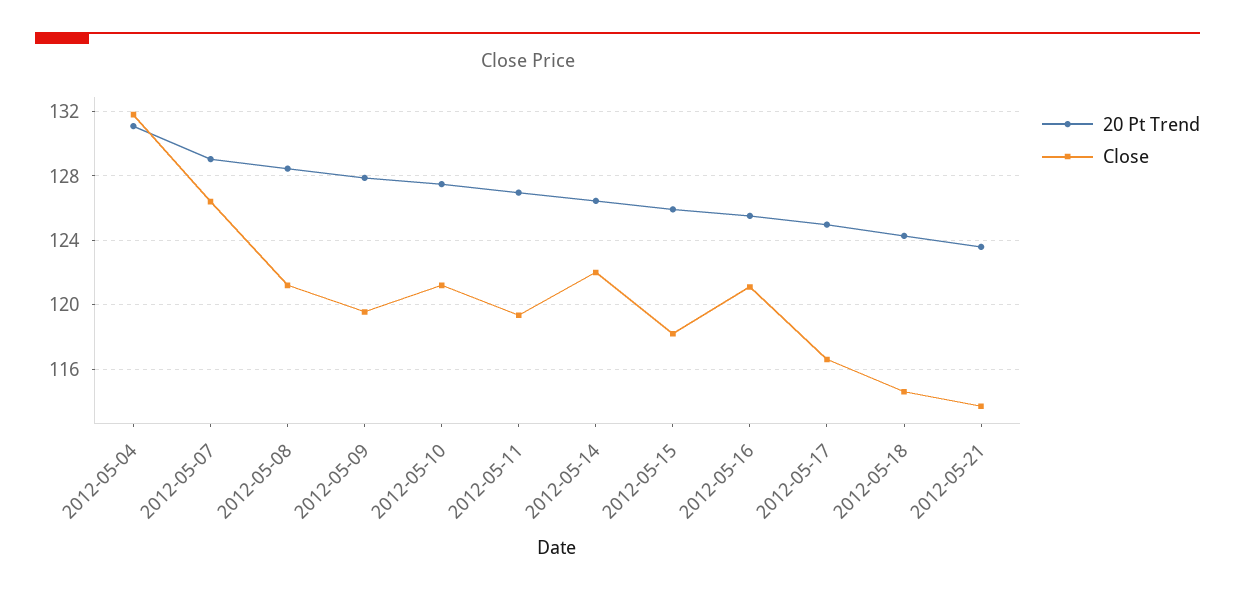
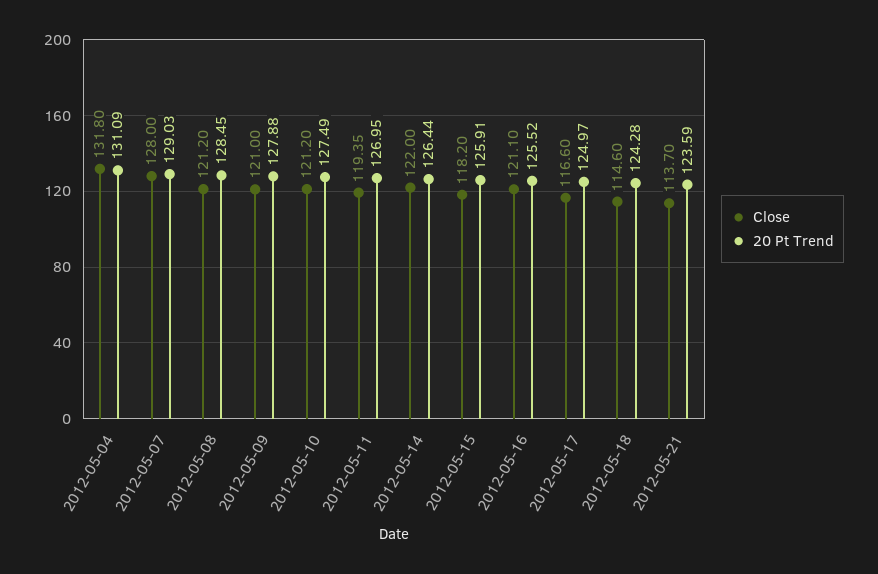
  {
    "20 Pt Trend": {
      "2012-05-04": 131.09,
      "2012-05-07": 129.03,
      "2012-05-08": 128.45,
      "2012-05-09": 127.88,
      "2012-05-10": 127.49,
      "2012-05-11": 126.95,
      "2012-05-14": 126.44,
      "2012-05-15": 125.91,
      "2012-05-16": 125.52,
      "2012-05-17": 124.97,
      "2012-05-18": 124.28,
      "2012-05-21": 123.59
    },
    "Close": {
      "2012-05-04": 131.8,
-     "2012-05-07": 126.5,
+     "2012-05-07": 128,
      "2012-05-08": 121.2,
-     "2012-05-09": 119.5,
+     "2012-05-09": 121,
      "2012-05-10": 121.2,
      "2012-05-11": 119.35,
      "2012-05-14": 122,
      "2012-05-15": 118.2,
      "2012-05-16": 121.1,
      "2012-05-17": 116.6,
      "2012-05-18": 114.6,
      "2012-05-21": 113.7
    }
  }

